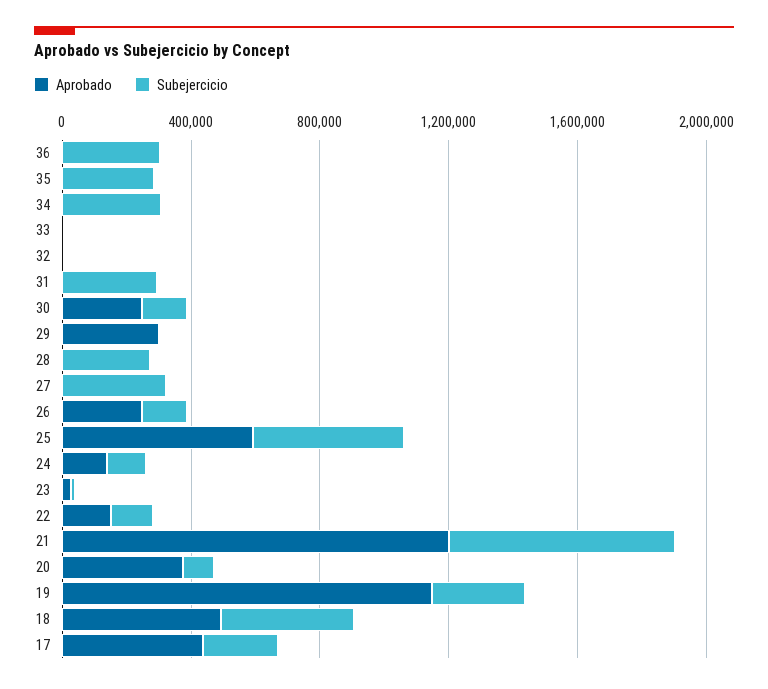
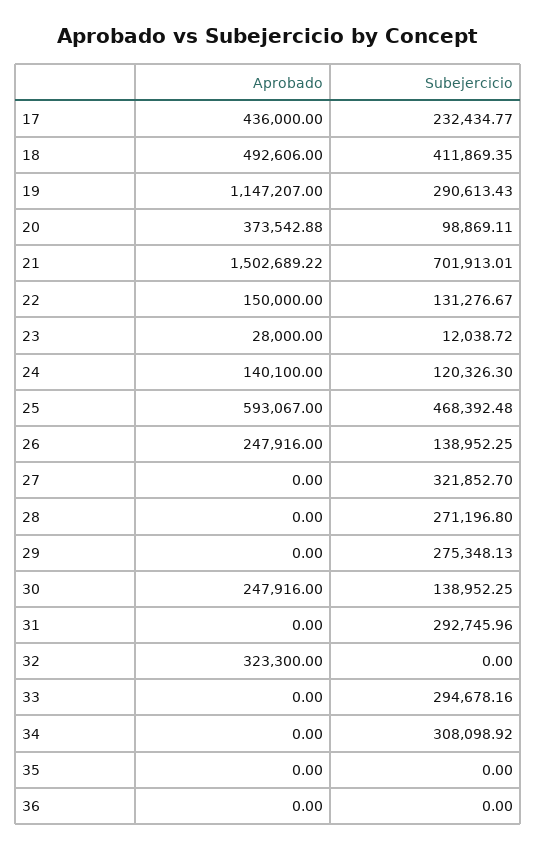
  {
    "Aprobado": {
      "36": 0,
      "35": 0,
      "34": 0,
      "33": 0,
-     "32": 0,
+     "32": 323300,
      "31": 0,
      "30": 247916,
-     "29": 300000,
+     "29": 0,
      "28": 0,
      "27": 0,
      "26": 247916,
      "25": 593067,
      "24": 140100,
      "23": 28000,
      "22": 150000,
-     "21": 1200000,
+     "21": 1502689.22,
      "20": 373542.88,
      "19": 1147207,
      "18": 492606,
      "17": 436000
    },
    "Subejercicio": {
-     "36": 300000,
+     "36": 0,
-     "35": 300000,
+     "35": 0,
      "34": 308098.92,
-     "33": 0,
+     "33": 294678.16,
      "32": 0,
      "31": 292745.96,
      "30": 138952.25,
-     "29": 0,
+     "29": 275348.13,
      "28": 271196.8,
      "27": 321852.7,
      "26": 138952.25,
      "25": 468392.48,
      "24": 120326.3,
      "23": 12038.72,
      "22": 131276.67,
      "21": 701913.01,
      "20": 98869.11,
      "19": 290613.43,
      "18": 411869.35,
      "17": 232434.77
    }
  }

